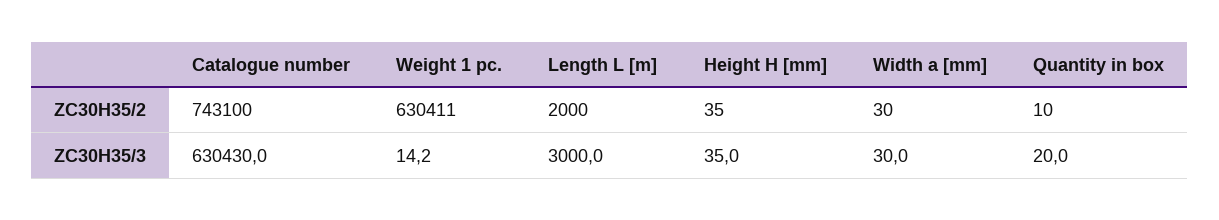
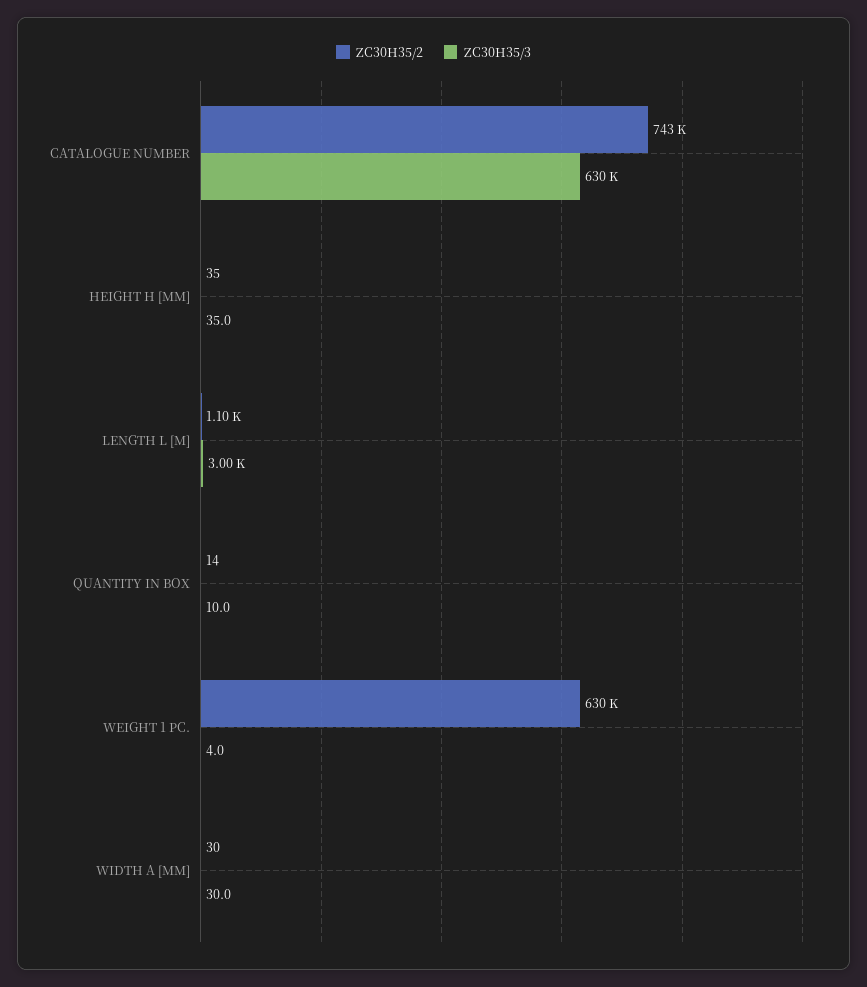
  {
    "ZC30H35/2": {
      "Catalogue number": 743100,
      "Weight 1 pc.": 630411,
-     "Length L [m]": 2000,
+     "Length L [m]": 1100,
      "Height H [mm]": 35,
      "Width a [mm]": 30,
-     "Quantity in box": 10
+     "Quantity in box": 14
    },
    "ZC30H35/3": {
      "Catalogue number": 630430,
-     "Weight 1 pc.": 14.2,
+     "Weight 1 pc.": 4,
      "Length L [m]": 3000,
      "Height H [mm]": 35,
      "Width a [mm]": 30,
-     "Quantity in box": 20
+     "Quantity in box": 10
    }
  }

